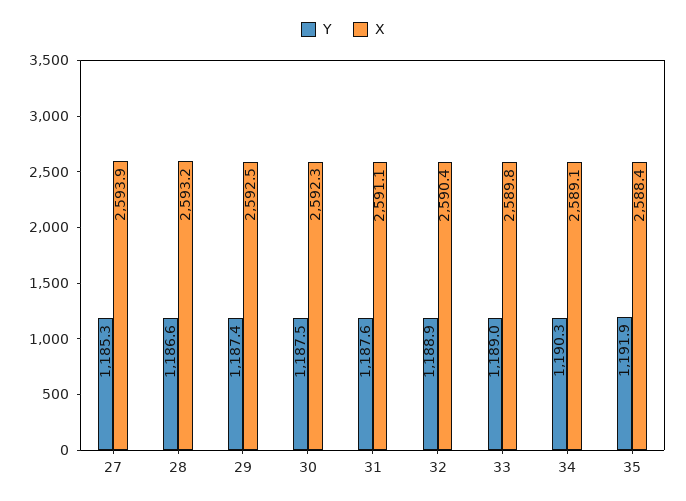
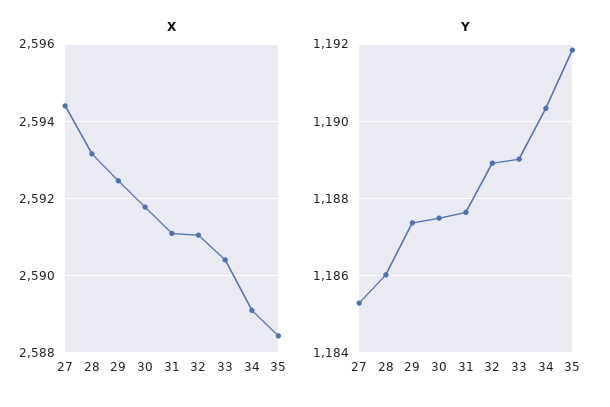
  {
    "Y": {
      "27": 1185.3,
-     "28": 1186.6,
+     "28": 1186,
      "29": 1187.4,
      "30": 1187.5,
      "31": 1187.6,
      "32": 1188.9,
      "33": 1189,
      "34": 1190.3,
      "35": 1191.9
    },
    "X": {
-     "27": 2593.9,
+     "27": 2594.4,
      "28": 2593.2,
      "29": 2592.5,
-     "30": 2592.3,
+     "30": 2591.8,
      "31": 2591.1,
-     "32": 2590.4,
+     "32": 2591,
-     "33": 2589.8,
+     "33": 2590.4,
      "34": 2589.1,
      "35": 2588.4
    }
  }

